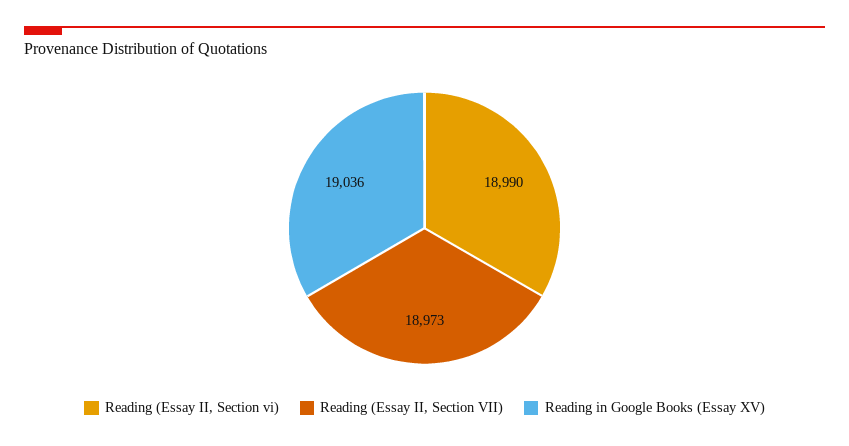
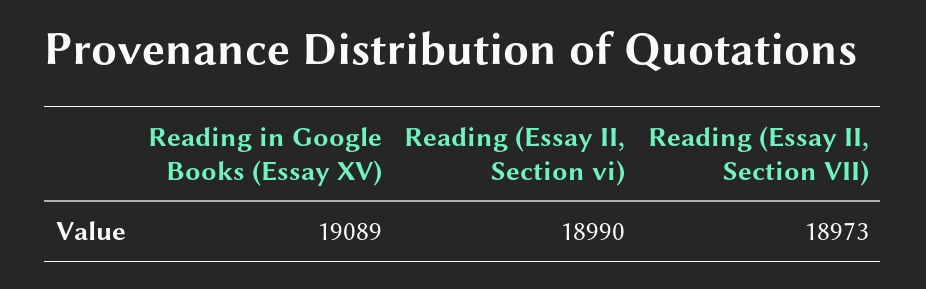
  {
    "Reading (Essay II, Section vi)": 18990,
    "Reading (Essay II, Section VII)": 18973,
-   "Reading in Google Books (Essay XV)": 19036
+   "Reading in Google Books (Essay XV)": 19089
  }

